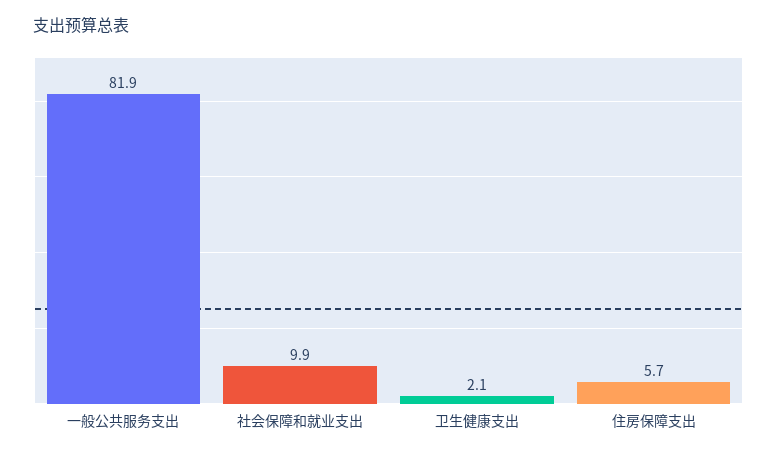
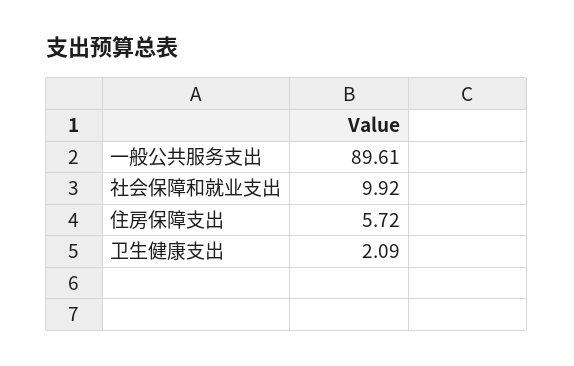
  {
-   "一般公共服务支出": 81.9,
+   "一般公共服务支出": 89.61,
    "社会保障和就业支出": 9.92,
    "卫生健康支出": 2.09,
    "住房保障支出": 5.72
  }

